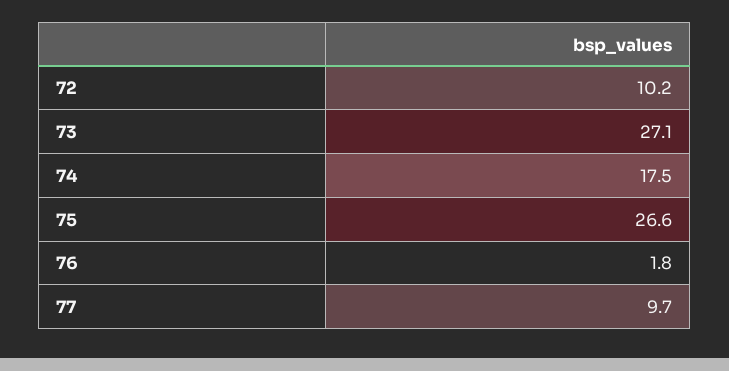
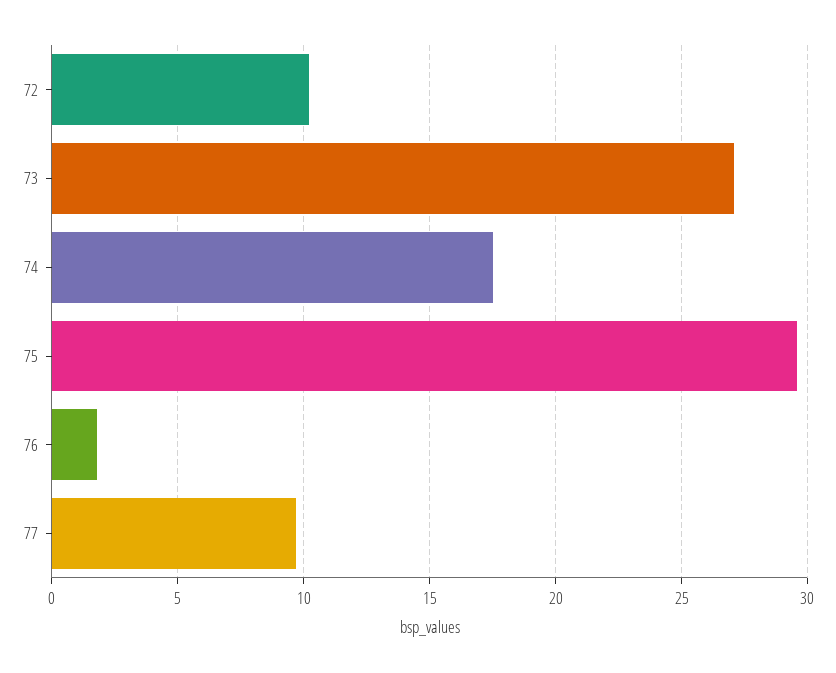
  {
    "72": 10.2,
    "73": 27.1,
    "74": 17.5,
-   "75": 26.6,
+   "75": 29.5,
    "76": 1.8,
    "77": 9.7
  }

